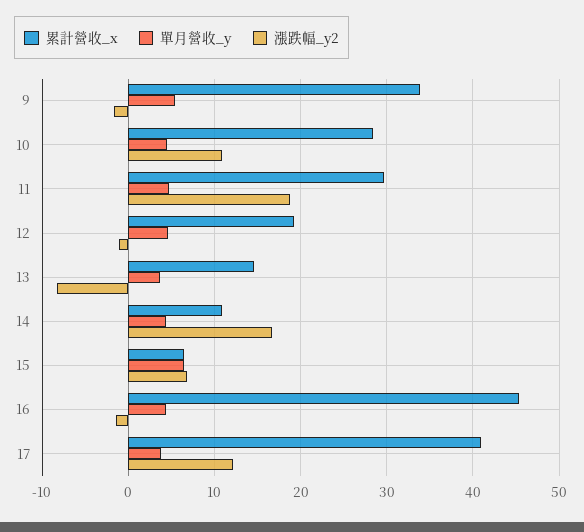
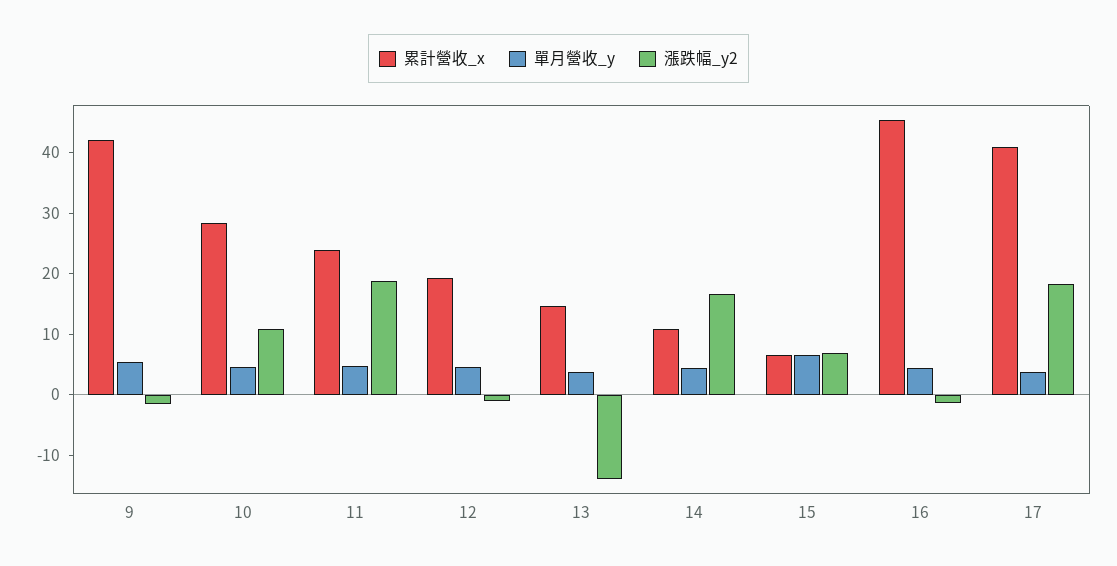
  {
    "累計營收_x": {
-     "9": 34,
+     "9": 42,
      "10": 28,
-     "11": 30,
+     "11": 24,
      "12": 19,
      "13": 15,
      "14": 11,
      "15": 7,
      "16": 45,
      "17": 41
    },
    "單月營收_y": {
      "9": 5,
      "10": 5,
      "11": 5,
      "12": 5,
      "13": 4,
      "14": 4,
      "15": 7,
      "16": 4,
      "17": 4
    },
    "漲跌幅_y2": {
      "9": -2,
      "10": 11,
      "11": 19,
      "12": -1,
-     "13": -8,
+     "13": -14,
      "14": 17,
      "15": 7,
      "16": -1,
-     "17": 12
+     "17": 18
    }
  }

